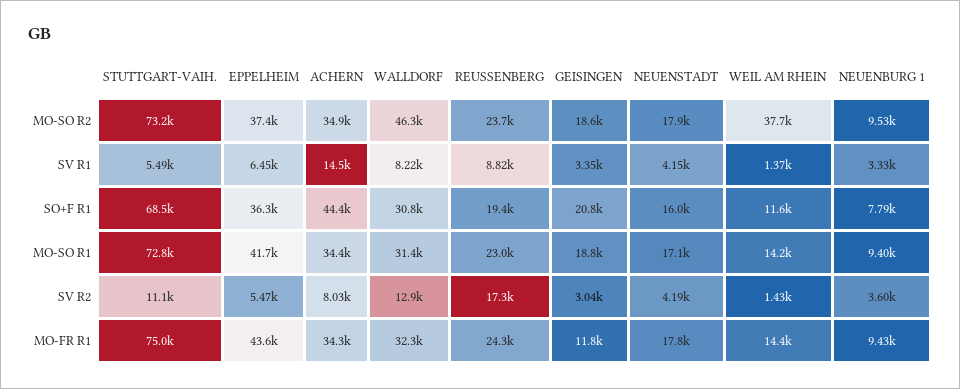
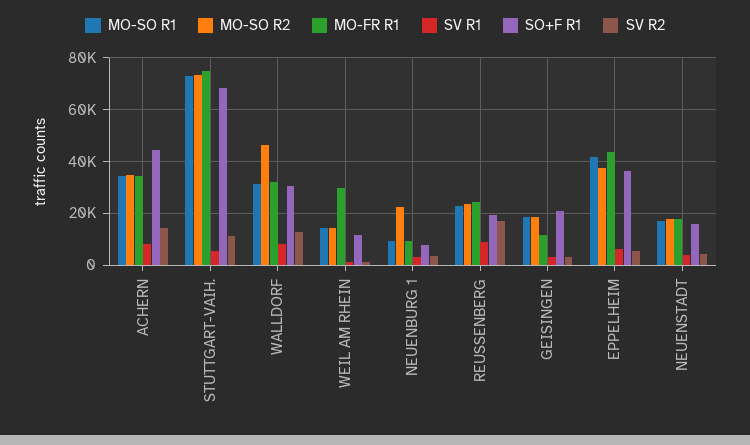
  {
    "MO-SO R2": {
      "STUTTGART-VAIH.": 73200,
      "EPPELHEIM": 37400,
      "ACHERN": 34900,
      "WALLDORF": 46300,
      "REUSSENBERG": 23700,
      "GEISINGEN": 18600,
      "NEUENSTADT": 17900,
-     "WEIL AM RHEIN": 37700,
+     "WEIL AM RHEIN": 15000,
-     "NEUENBURG 1": 9530
+     "NEUENBURG 1": 22500
    },
    "SV R1": {
      "STUTTGART-VAIH.": 5490,
      "EPPELHEIM": 6450,
-     "ACHERN": 14500,
+     "ACHERN": 7500,
      "WALLDORF": 8220,
      "REUSSENBERG": 8820,
      "GEISINGEN": 3350,
      "NEUENSTADT": 4150,
      "WEIL AM RHEIN": 1370,
      "NEUENBURG 1": 3330
    },
    "SO+F R1": {
      "STUTTGART-VAIH.": 68500,
      "EPPELHEIM": 36300,
      "ACHERN": 44400,
      "WALLDORF": 30800,
      "REUSSENBERG": 19400,
      "GEISINGEN": 20800,
      "NEUENSTADT": 16000,
      "WEIL AM RHEIN": 11600,
      "NEUENBURG 1": 7790
    },
    "MO-SO R1": {
      "STUTTGART-VAIH.": 72800,
      "EPPELHEIM": 41700,
      "ACHERN": 34400,
      "WALLDORF": 31400,
      "REUSSENBERG": 23000,
      "GEISINGEN": 18800,
      "NEUENSTADT": 17100,
      "WEIL AM RHEIN": 14200,
      "NEUENBURG 1": 9400
    },
    "SV R2": {
      "STUTTGART-VAIH.": 11100,
      "EPPELHEIM": 5470,
-     "ACHERN": 8030,
+     "ACHERN": 15000,
      "WALLDORF": 12900,
      "REUSSENBERG": 17300,
      "GEISINGEN": 3040,
      "NEUENSTADT": 4190,
      "WEIL AM RHEIN": 1430,
      "NEUENBURG 1": 3600
    },
    "MO-FR R1": {
      "STUTTGART-VAIH.": 75000,
      "EPPELHEIM": 43600,
      "ACHERN": 34300,
      "WALLDORF": 32300,
      "REUSSENBERG": 24300,
      "GEISINGEN": 11800,
      "NEUENSTADT": 17800,
-     "WEIL AM RHEIN": 14400,
+     "WEIL AM RHEIN": 30000,
      "NEUENBURG 1": 9430
    }
  }

